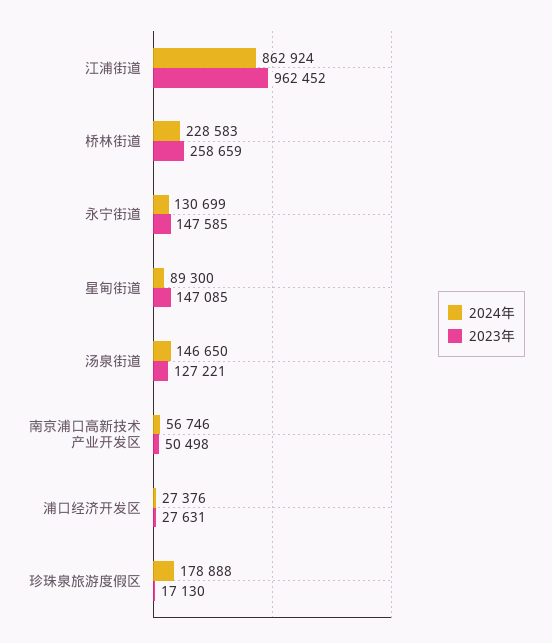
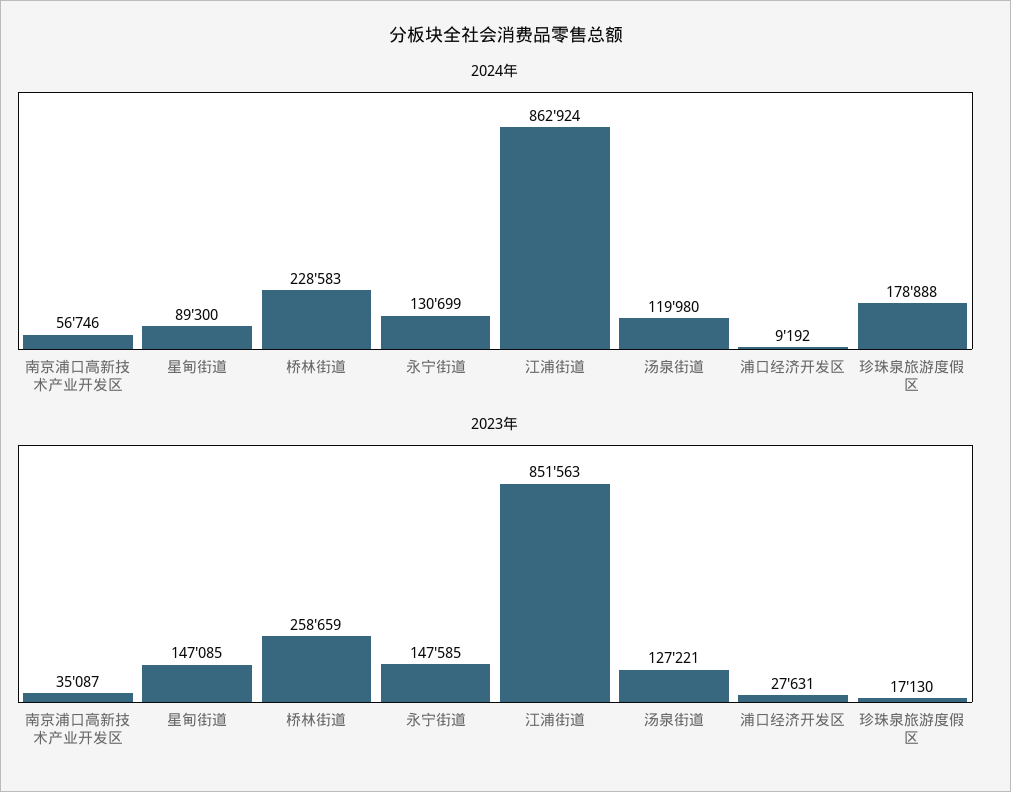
  {
    "2024年": {
      "江浦街道": 862924,
      "桥林街道": 228583,
      "永宁街道": 130699,
      "星甸街道": 89300,
-     "汤泉街道": 146650,
+     "汤泉街道": 119980,
      "南京浦口高新技术产业开发区": 56746,
-     "浦口经济开发区": 27376,
+     "浦口经济开发区": 9192,
      "珍珠泉旅游度假区": 178888
    },
    "2023年": {
-     "江浦街道": 962452,
+     "江浦街道": 851563,
      "桥林街道": 258659,
      "永宁街道": 147585,
      "星甸街道": 147085,
      "汤泉街道": 127221,
-     "南京浦口高新技术产业开发区": 50498,
+     "南京浦口高新技术产业开发区": 35087,
      "浦口经济开发区": 27631,
      "珍珠泉旅游度假区": 17130
    }
  }

